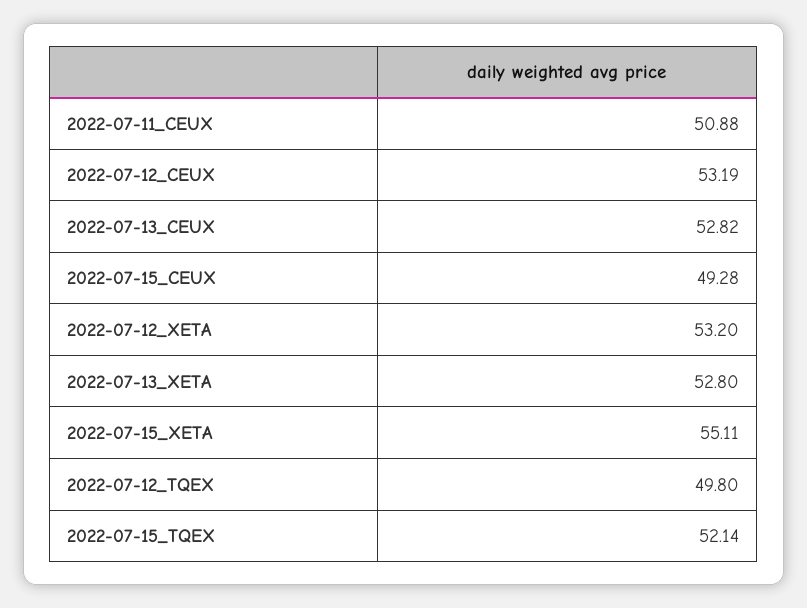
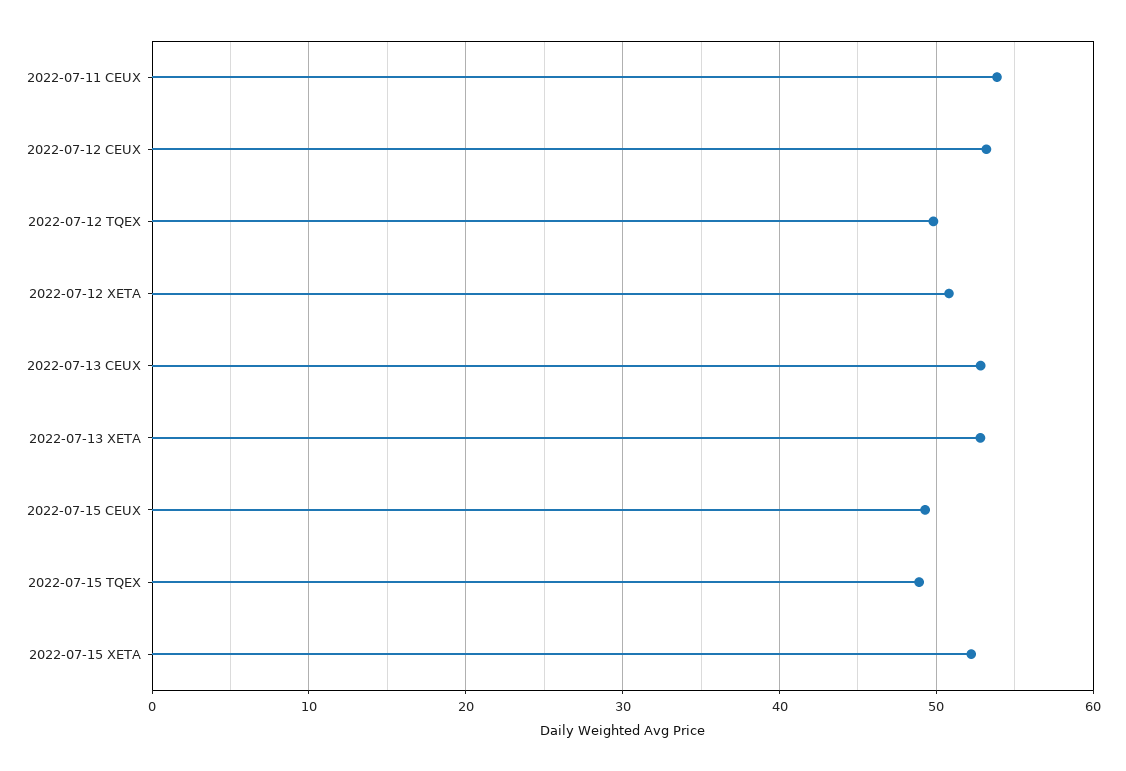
  {
-   "2022-07-11_CEUX": 50.88,
+   "2022-07-11_CEUX": 54,
    "2022-07-12_CEUX": 53.19,
    "2022-07-13_CEUX": 52.82,
    "2022-07-15_CEUX": 49.28,
-   "2022-07-12_XETA": 53.2,
+   "2022-07-12_XETA": 51,
    "2022-07-13_XETA": 52.8,
-   "2022-07-15_XETA": 55.11,
+   "2022-07-15_XETA": 52,
    "2022-07-12_TQEX": 49.8,
-   "2022-07-15_TQEX": 52.14
+   "2022-07-15_TQEX": 49
  }

